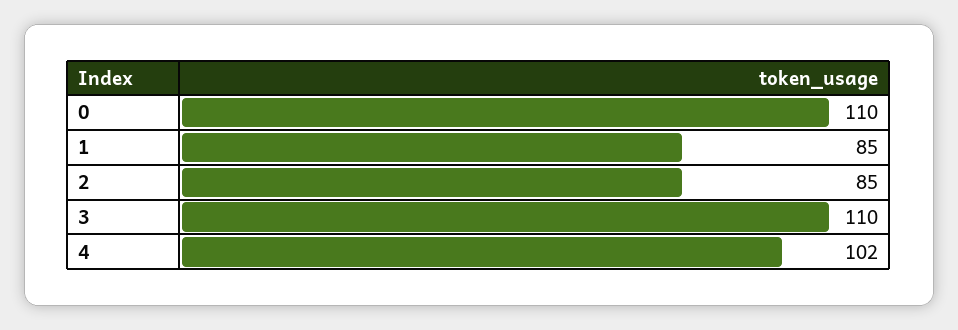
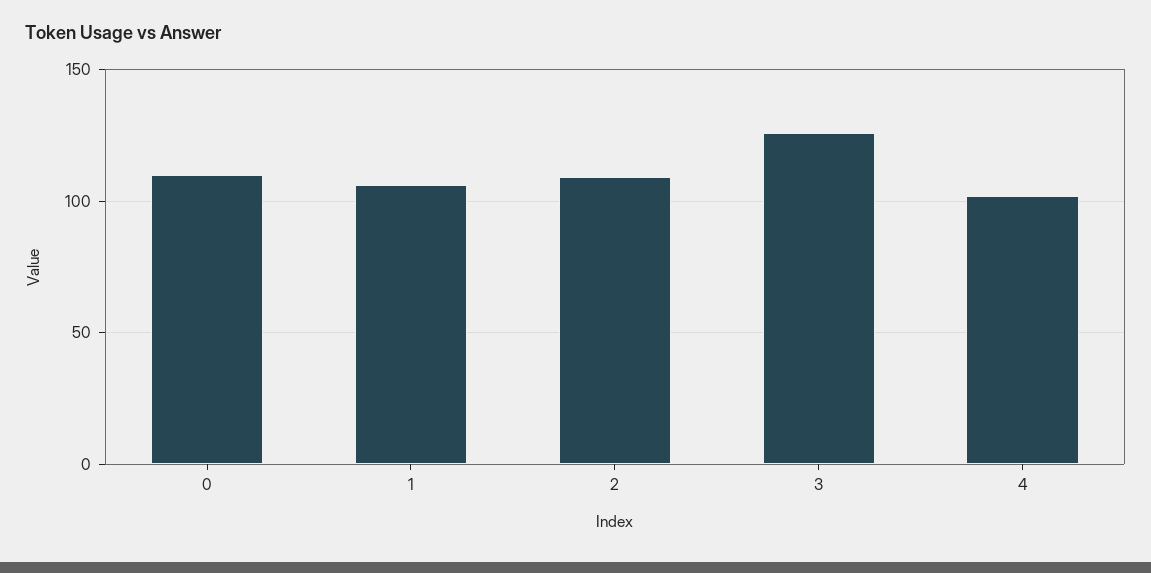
  {
    "0": 110,
-   "1": 85,
+   "1": 105,
-   "2": 85,
+   "2": 110,
-   "3": 110,
+   "3": 125,
    "4": 102
  }

